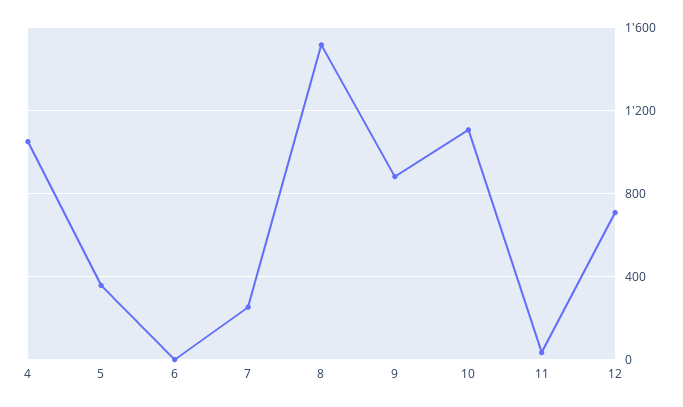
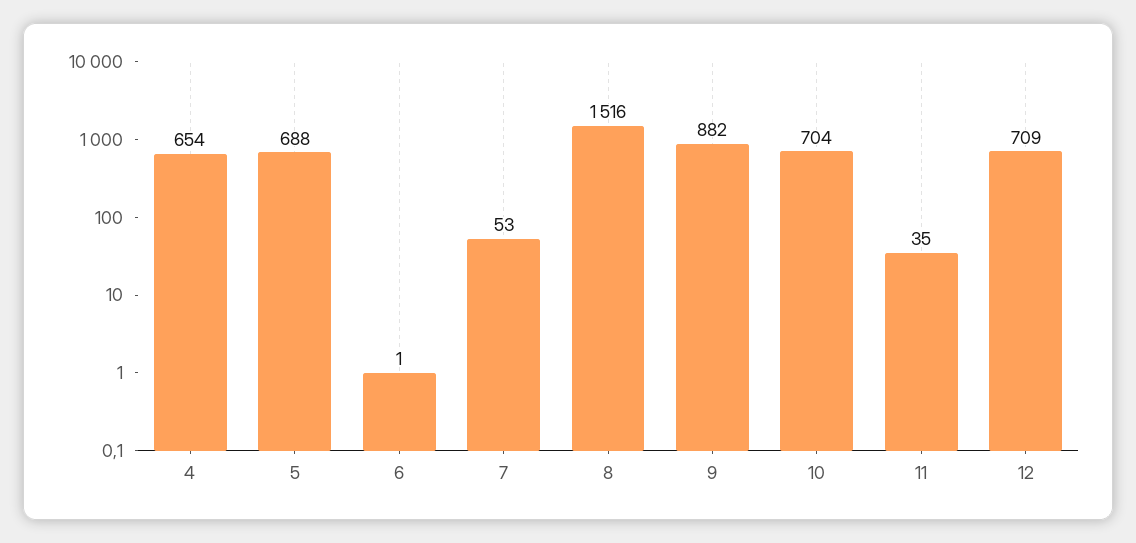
  {
-   "4": 1050,
+   "4": 654,
-   "5": 350,
+   "5": 688,
    "6": 1,
-   "7": 250,
+   "7": 53,
    "8": 1516,
    "9": 882,
-   "10": 1100,
+   "10": 704,
    "11": 35,
    "12": 709
  }

